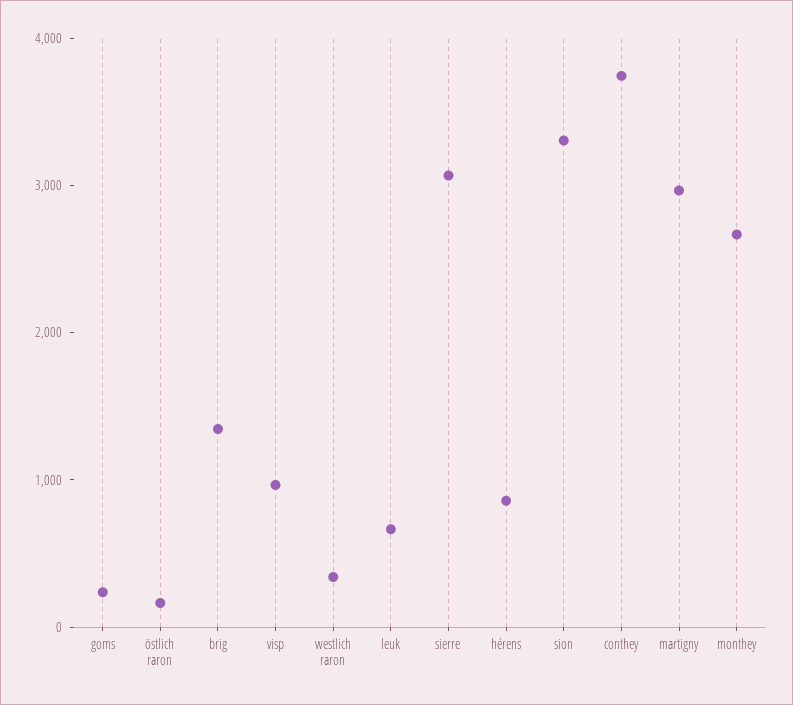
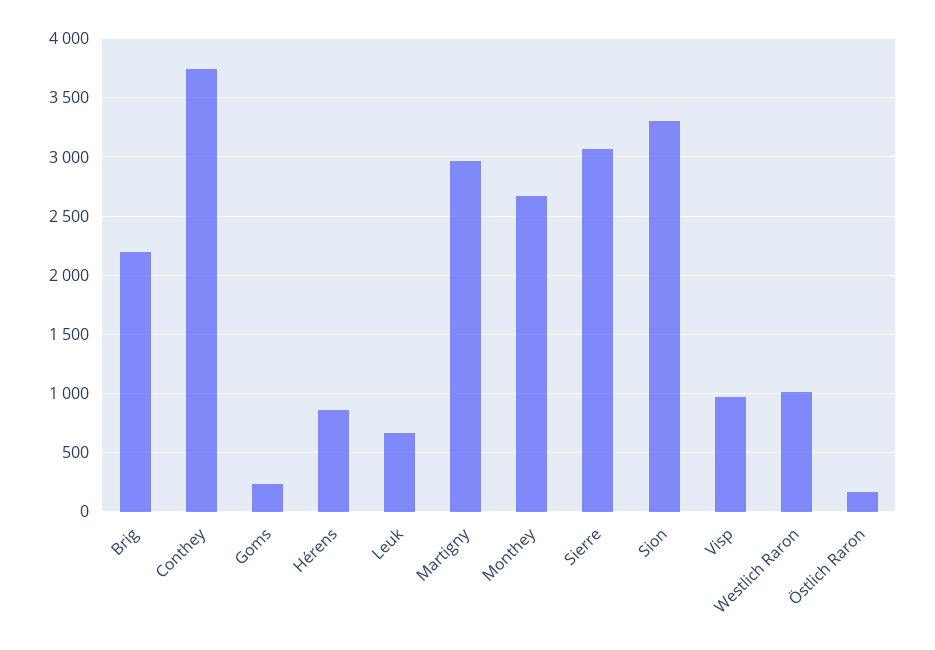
  {
    "goms": 200,
    "östlich raron": 200,
-   "brig": 1400,
+   "brig": 2200,
    "visp": 1000,
-   "westlich raron": 400,
+   "westlich raron": 1000,
    "leuk": 700,
    "sierre": 3100,
    "hérens": 900,
    "sion": 3300,
    "conthey": 3700,
    "martigny": 3000,
    "monthey": 2700
  }

